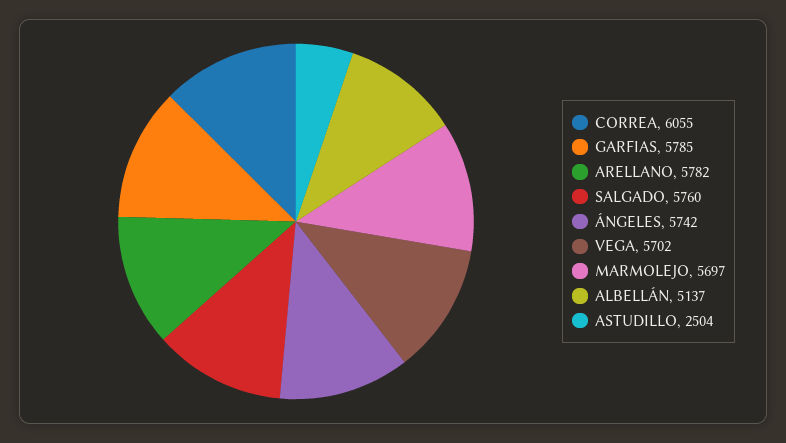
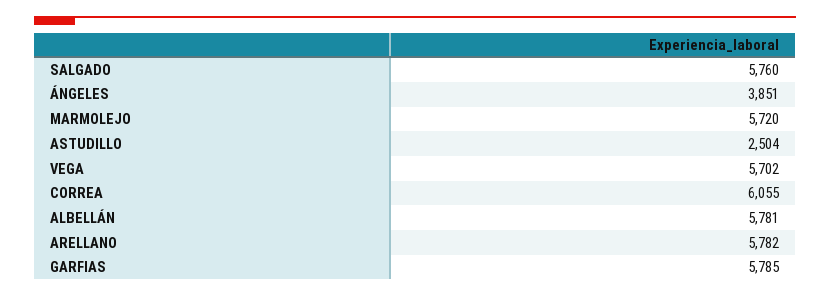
  {
    "CORREA": 6055,
    "GARFIAS": 5785,
    "ARELLANO": 5782,
    "SALGADO": 5760,
-   "ÁNGELES": 5742,
+   "ÁNGELES": 3851,
    "VEGA": 5702,
-   "MARMOLEJO": 5697,
+   "MARMOLEJO": 5720,
-   "ALBELLÁN": 5137,
+   "ALBELLÁN": 5781,
    "ASTUDILLO": 2504
  }

